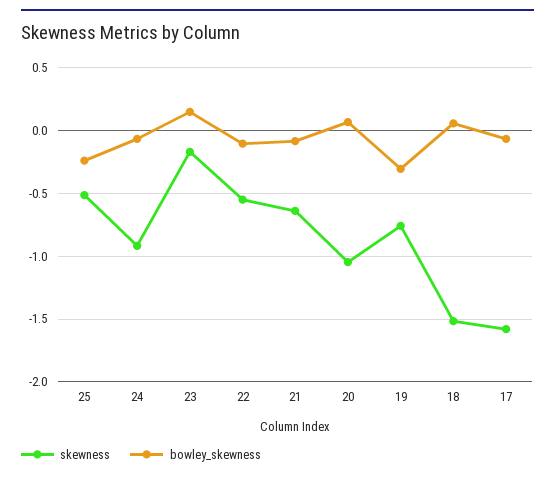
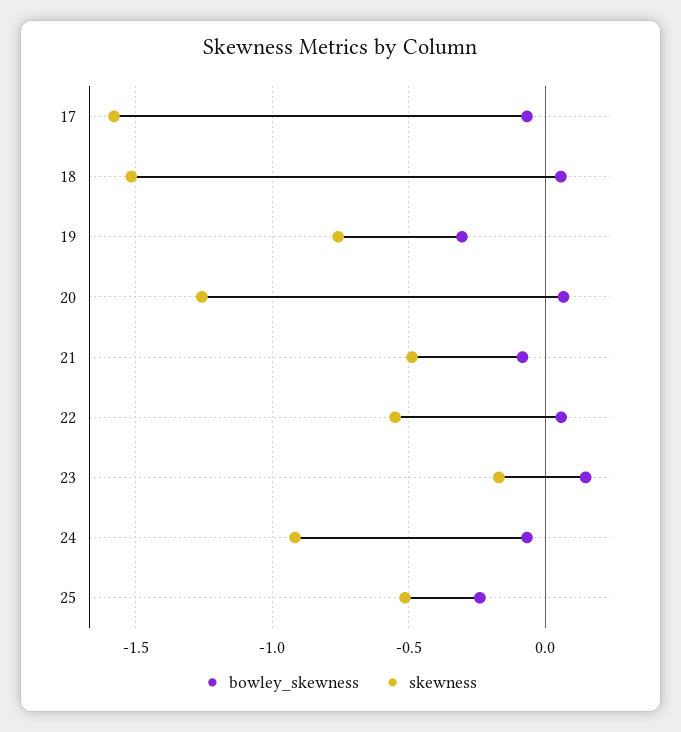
  {
    "skewness": {
      "25": -0.5,
      "24": -0.9,
      "23": -0.15,
      "22": -0.55,
-     "21": -0.65,
+     "21": -0.5,
-     "20": -1.05,
+     "20": -1.25,
      "19": -0.75,
      "18": -1.5,
      "17": -1.6
    },
    "bowley_skewness": {
      "25": -0.25,
      "24": -0.05,
      "23": 0.15,
-     "22": -0.1,
+     "22": 0.05,
      "21": -0.1,
      "20": 0.05,
      "19": -0.3,
      "18": 0.05,
      "17": -0.05
    }
  }

